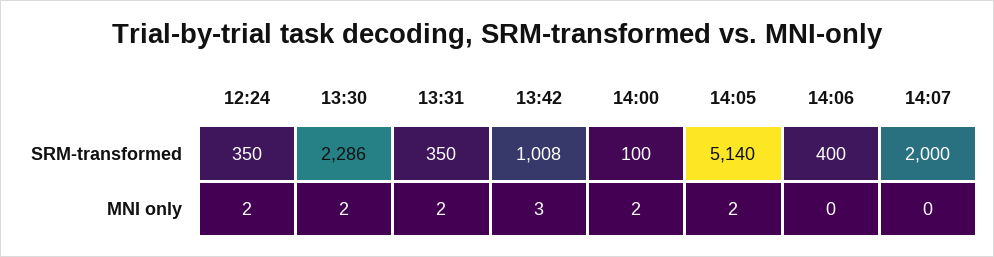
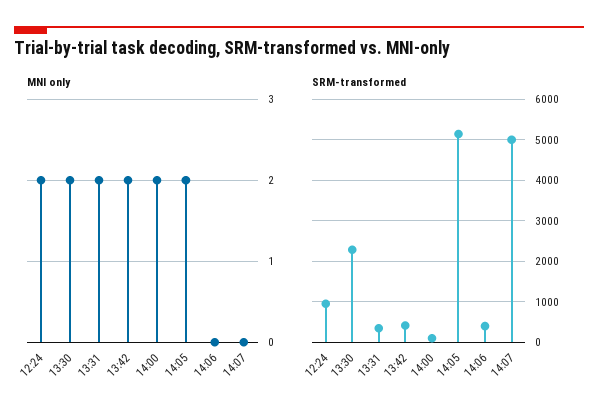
  {
    "SRM-transformed": {
-     "12:24": 350,
+     "12:24": 1000,
      "13:30": 2286,
      "13:31": 350,
-     "13:42": 1008,
+     "13:42": 400,
      "14:00": 100,
      "14:05": 5140,
      "14:06": 400,
-     "14:07": 2000
+     "14:07": 5000
    },
    "MNI only": {
      "12:24": 2,
      "13:30": 2,
      "13:31": 2,
-     "13:42": 3,
+     "13:42": 2,
      "14:00": 2,
      "14:05": 2,
      "14:06": 0,
      "14:07": 0
    }
  }

